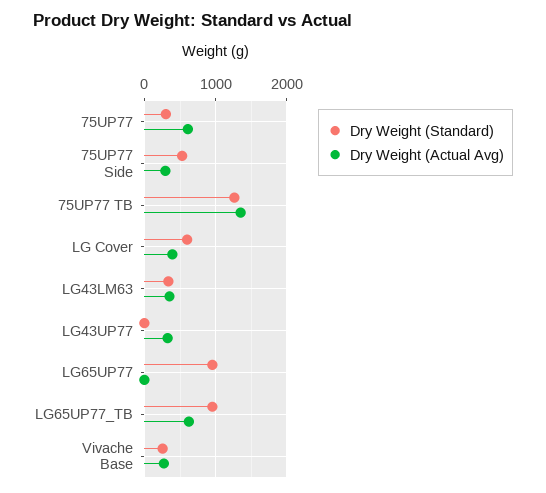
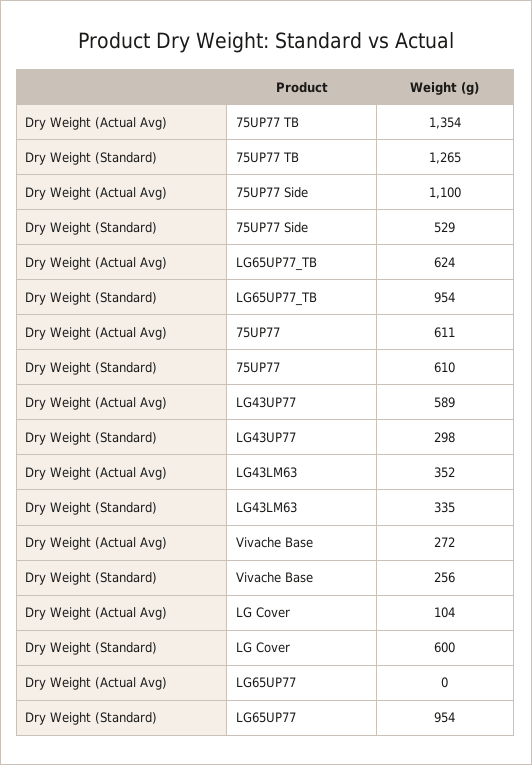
  {
    "Dry Weight (Standard)": {
-     "75UP77": 300,
+     "75UP77": 610,
      "75UP77 Side": 529,
      "75UP77 TB": 1265,
      "LG Cover": 600,
      "LG43LM63": 335,
-     "LG43UP77": 0,
+     "LG43UP77": 298,
      "LG65UP77": 954,
      "LG65UP77_TB": 954,
      "Vivache Base": 256
    },
    "Dry Weight (Actual Avg)": {
      "75UP77": 611,
-     "75UP77 Side": 300,
+     "75UP77 Side": 1100,
      "75UP77 TB": 1354,
-     "LG Cover": 400,
+     "LG Cover": 104,
      "LG43LM63": 352,
-     "LG43UP77": 300,
+     "LG43UP77": 589,
      "LG65UP77": 0,
      "LG65UP77_TB": 624,
      "Vivache Base": 272
    }
  }

